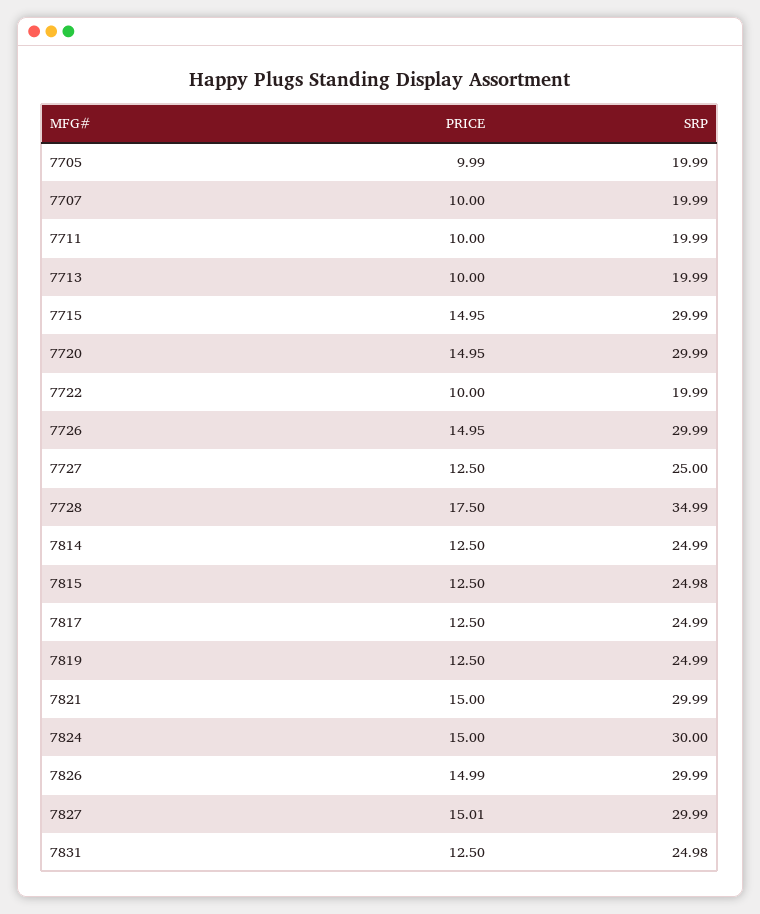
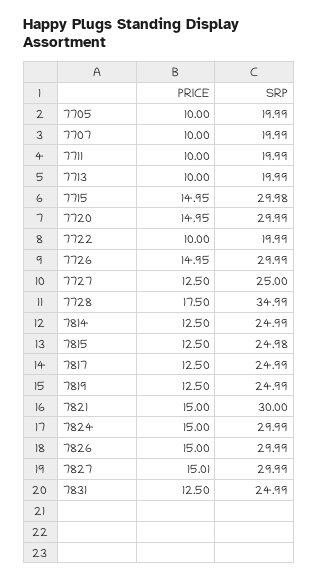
  {
    "PRICE": {
-     "7705": 9.99,
+     "7705": 10,
      "7707": 10,
      "7711": 10,
      "7713": 10,
      "7715": 14.95,
      "7720": 14.95,
      "7722": 10,
      "7726": 14.95,
      "7727": 12.5,
      "7728": 17.5,
      "7814": 12.5,
      "7815": 12.5,
      "7817": 12.5,
      "7819": 12.5,
      "7821": 15,
      "7824": 15,
-     "7826": 14.99,
+     "7826": 15,
      "7827": 15.01,
      "7831": 12.5
    },
    "SRP": {
      "7705": 19.99,
      "7707": 19.99,
      "7711": 19.99,
      "7713": 19.99,
-     "7715": 29.99,
+     "7715": 29.98,
      "7720": 29.99,
      "7722": 19.99,
      "7726": 29.99,
      "7727": 25,
      "7728": 34.99,
      "7814": 24.99,
      "7815": 24.98,
      "7817": 24.99,
      "7819": 24.99,
-     "7821": 29.99,
+     "7821": 30,
-     "7824": 30,
+     "7824": 29.99,
      "7826": 29.99,
      "7827": 29.99,
-     "7831": 24.98
+     "7831": 24.99
    }
  }

